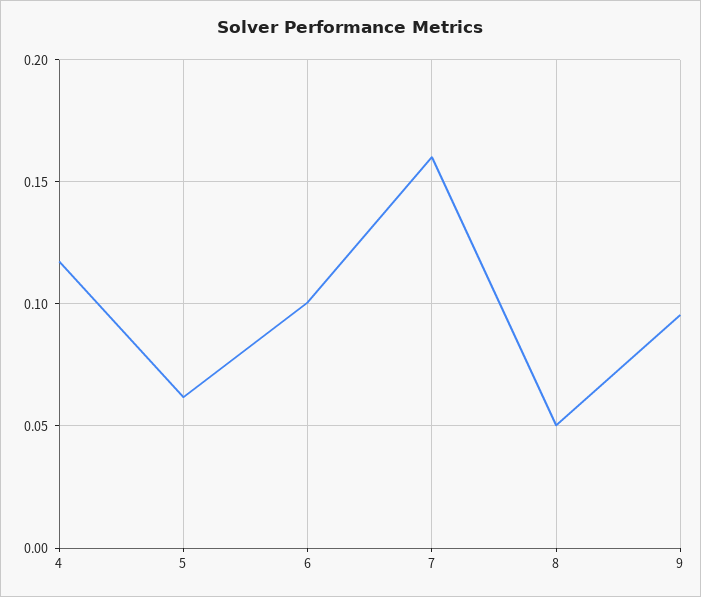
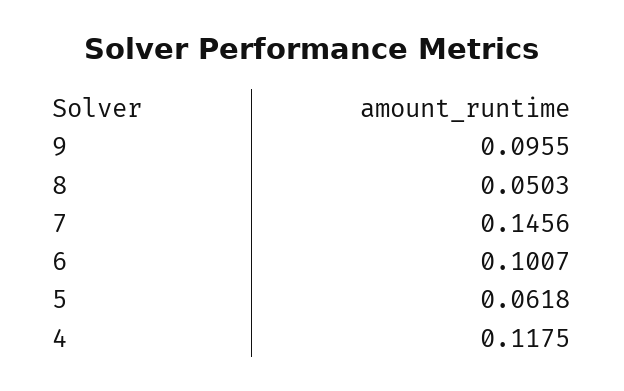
  {
    "4": 0.1175,
    "5": 0.0618,
    "6": 0.1007,
-   "7": 0.16,
+   "7": 0.1456,
    "8": 0.0503,
    "9": 0.0955
  }

